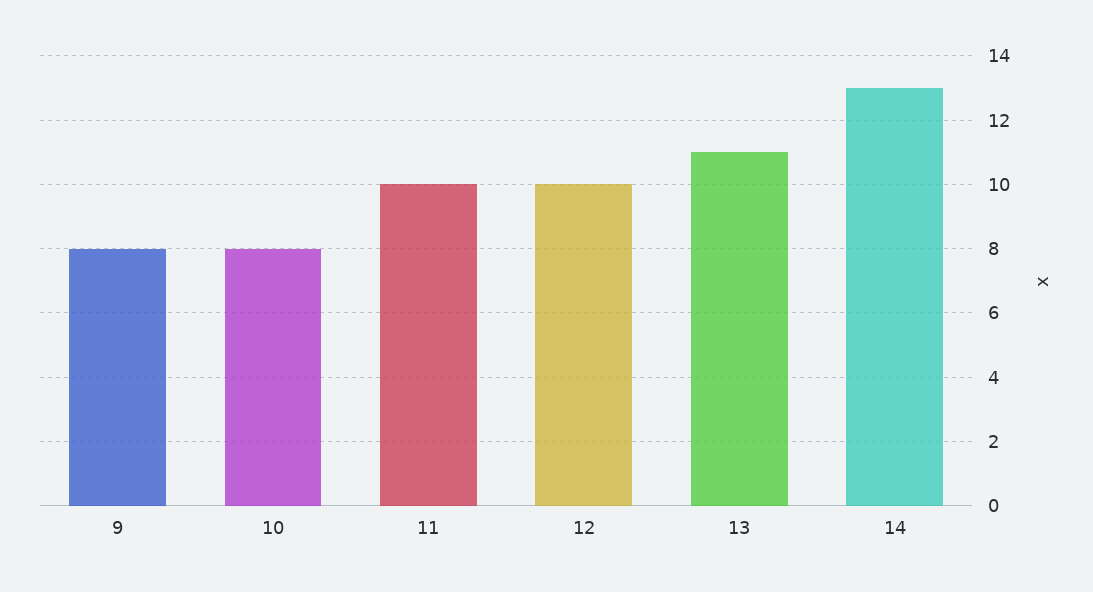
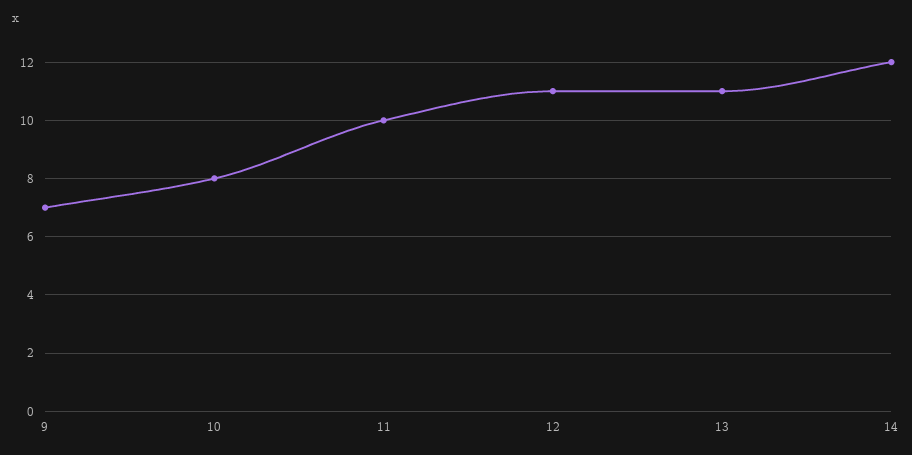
  {
-   "9": 8,
+   "9": 7,
    "10": 8,
    "11": 10,
-   "12": 10,
+   "12": 11,
    "13": 11,
-   "14": 13
+   "14": 12
  }

